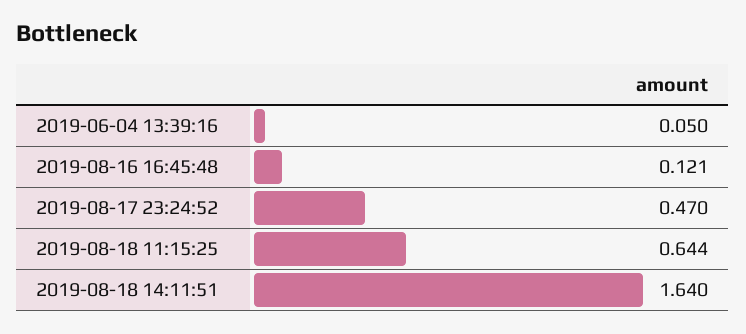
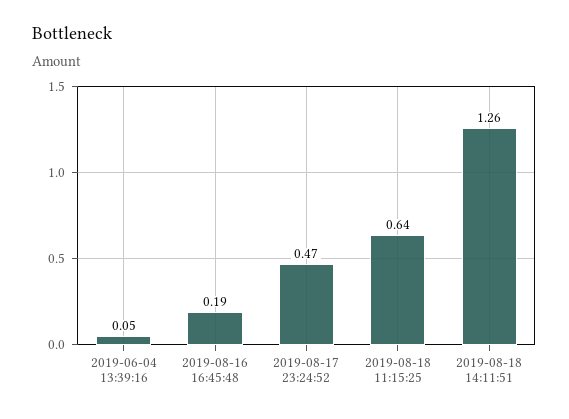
  {
    "2019-06-04 13:39:16": 0.05,
-   "2019-08-16 16:45:48": 0.121,
+   "2019-08-16 16:45:48": 0.19,
    "2019-08-17 23:24:52": 0.47,
    "2019-08-18 11:15:25": 0.644,
-   "2019-08-18 14:11:51": 1.64
+   "2019-08-18 14:11:51": 1.26
  }

